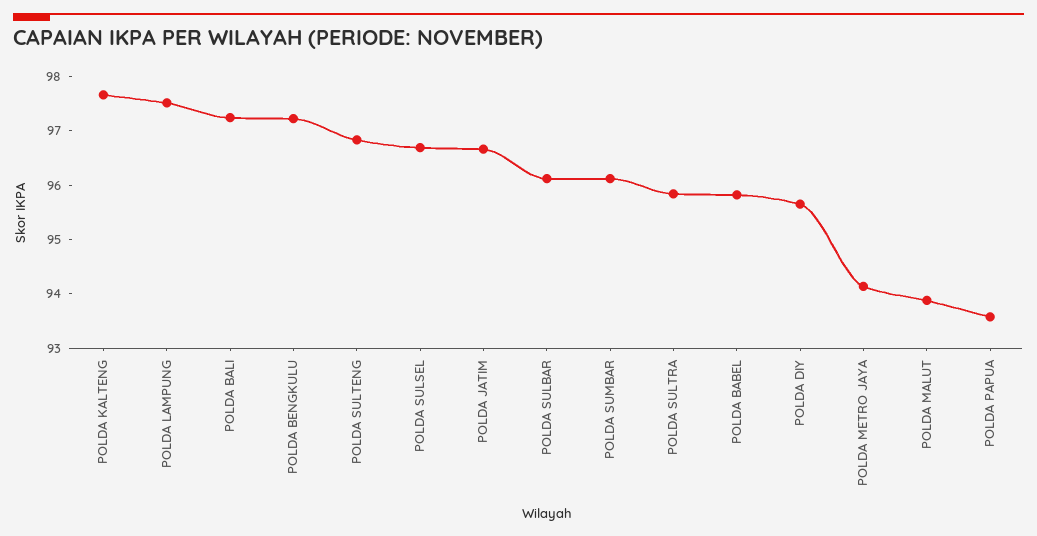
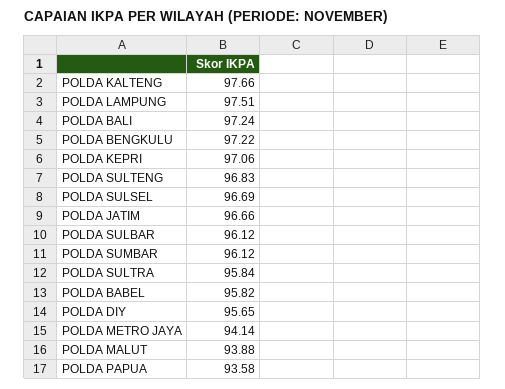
  {
    "POLDA KALTENG": 97.66,
    "POLDA LAMPUNG": 97.51,
    "POLDA BALI": 97.24,
    "POLDA BENGKULU": 97.22,
    "POLDA SULTENG": 96.83,
    "POLDA SULSEL": 96.69,
    "POLDA JATIM": 96.66,
    "POLDA SULBAR": 96.12,
    "POLDA SUMBAR": 96.12,
    "POLDA SULTRA": 95.84,
    "POLDA BABEL": 95.82,
    "POLDA DIY": 95.65,
    "POLDA METRO JAYA": 94.14,
    "POLDA MALUT": 93.88,
-   "POLDA PAPUA": 93.58
+   "POLDA PAPUA": 93.58,
+   "POLDA KEPRI": 97.06
  }

